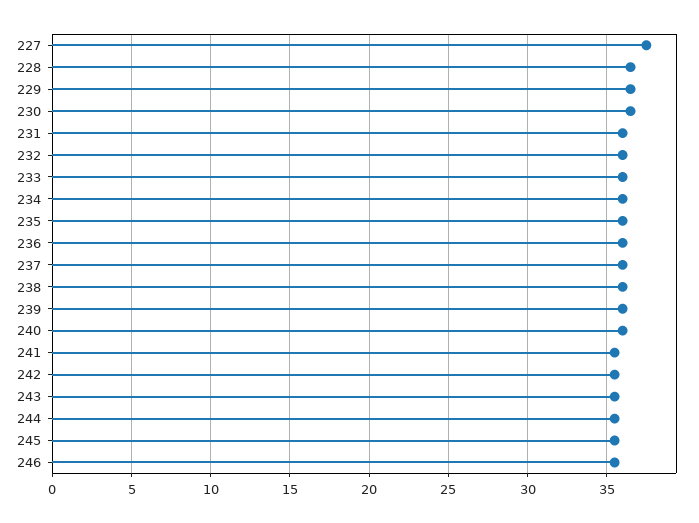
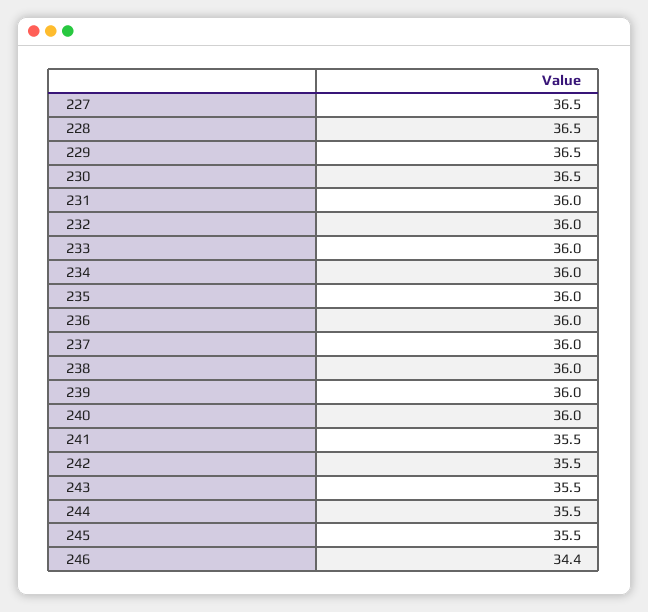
  {
-   "227": 37.5,
+   "227": 36.5,
    "228": 36.5,
    "229": 36.5,
    "230": 36.5,
    "231": 36,
    "232": 36,
    "233": 36,
    "234": 36,
    "235": 36,
    "236": 36,
    "237": 36,
    "238": 36,
    "239": 36,
    "240": 36,
    "241": 35.5,
    "242": 35.5,
    "243": 35.5,
    "244": 35.5,
    "245": 35.5,
-   "246": 35.5
+   "246": 34.4
  }

